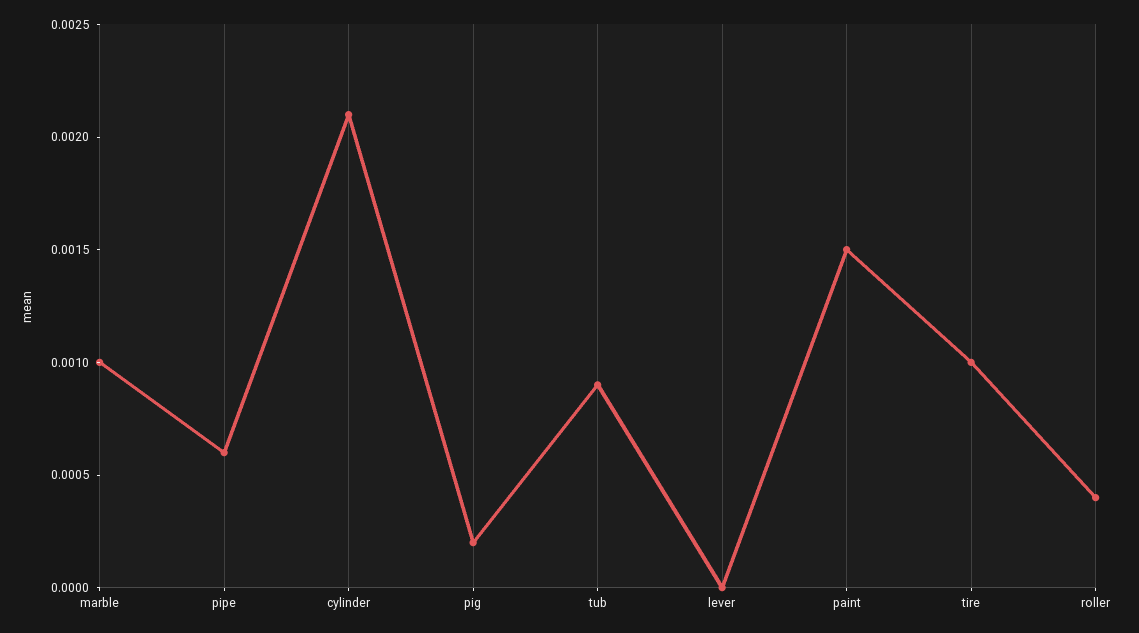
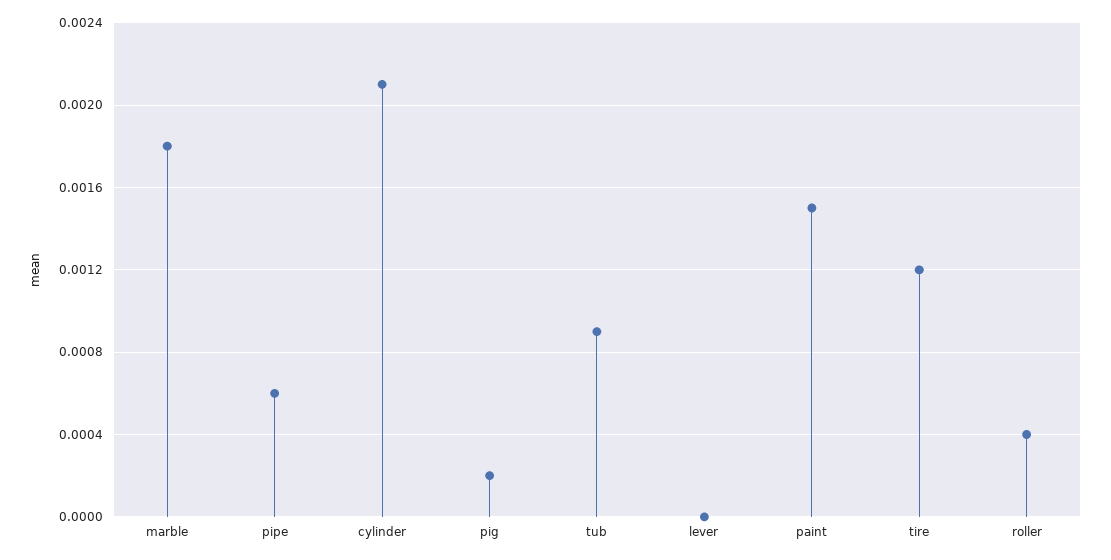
  {
-   "marble": 0.001,
+   "marble": 0.0018,
    "pipe": 0.0006,
    "cylinder": 0.0021,
    "pig": 0.0002,
    "tub": 0.0009,
    "lever": 0,
    "paint": 0.0015,
-   "tire": 0.001,
+   "tire": 0.0012,
    "roller": 0.0004
  }

